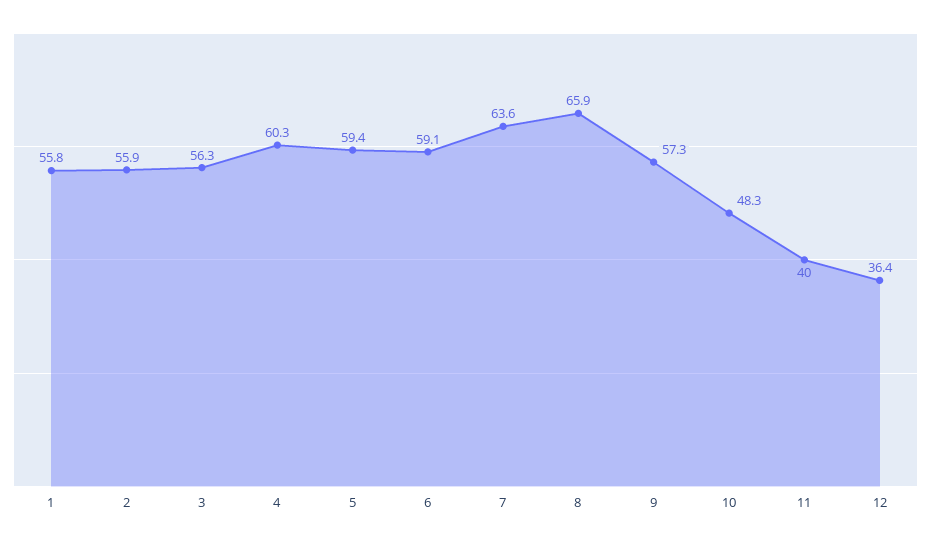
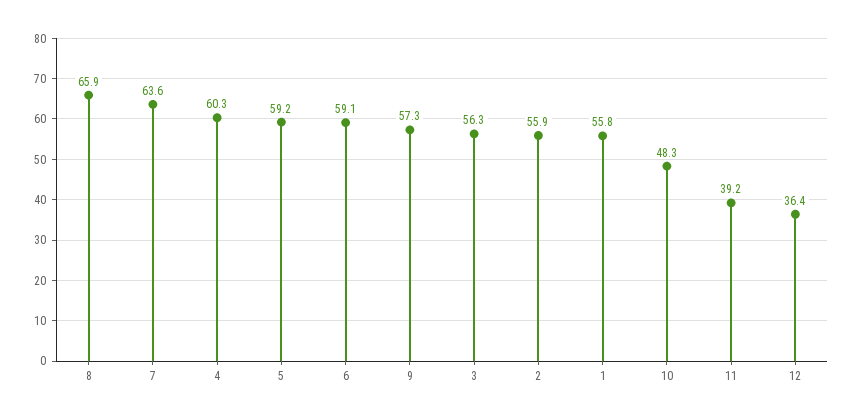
  {
    "1": 55.8,
    "2": 55.9,
    "3": 56.3,
    "4": 60.3,
-   "5": 59.4,
+   "5": 59.2,
    "6": 59.1,
    "7": 63.6,
    "8": 65.9,
    "9": 57.3,
    "10": 48.3,
-   "11": 40,
+   "11": 39.2,
    "12": 36.4
  }

